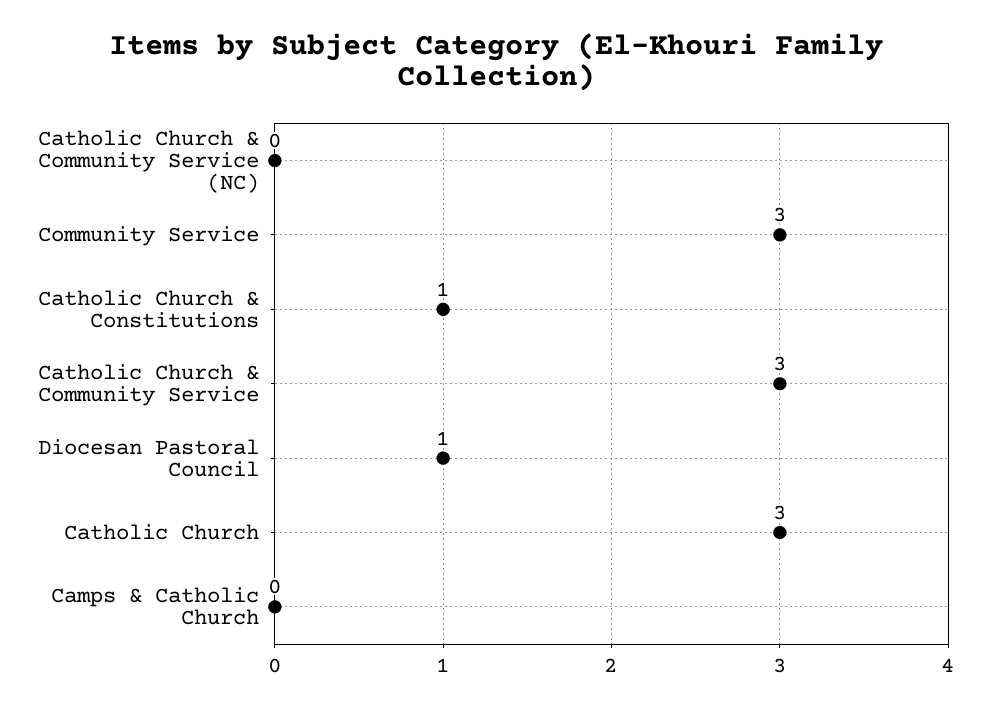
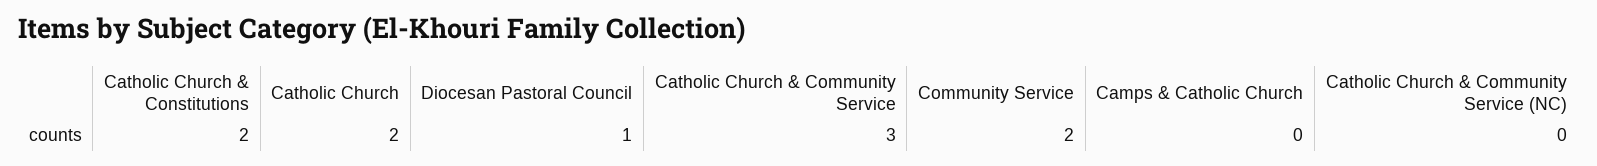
  {
    "Catholic Church & Community Service (NC)": 0,
-   "Community Service": 3,
+   "Community Service": 2,
-   "Catholic Church & Constitutions": 1,
+   "Catholic Church & Constitutions": 2,
    "Catholic Church & Community Service": 3,
    "Diocesan Pastoral Council": 1,
-   "Catholic Church": 3,
+   "Catholic Church": 2,
    "Camps & Catholic Church": 0
  }

